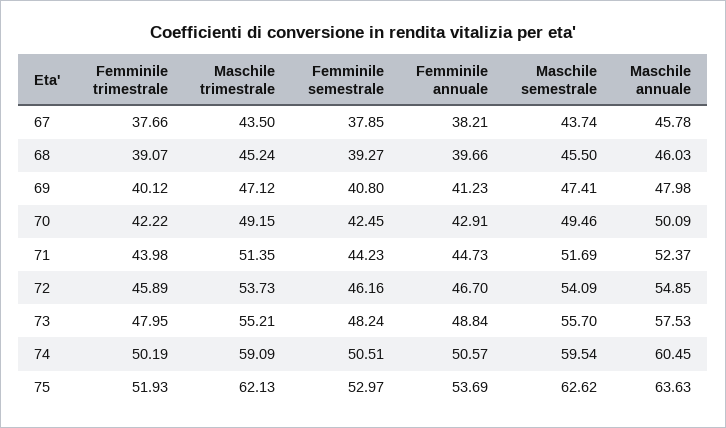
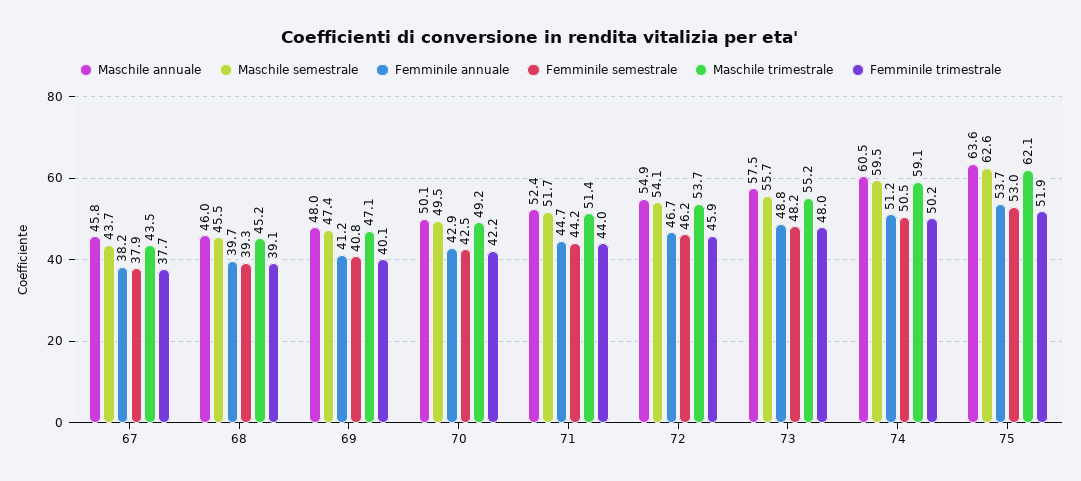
  {
    "Femminile trimestrale": {
      "67": 37.66,
      "68": 39.07,
      "69": 40.12,
      "70": 42.22,
      "71": 43.98,
      "72": 45.89,
      "73": 47.95,
      "74": 50.19,
      "75": 51.93
    },
    "Maschile trimestrale": {
      "67": 43.5,
      "68": 45.24,
      "69": 47.12,
      "70": 49.15,
      "71": 51.35,
      "72": 53.73,
      "73": 55.21,
      "74": 59.09,
      "75": 62.13
    },
    "Femminile semestrale": {
      "67": 37.85,
      "68": 39.27,
      "69": 40.8,
      "70": 42.45,
      "71": 44.23,
      "72": 46.16,
      "73": 48.24,
      "74": 50.51,
      "75": 52.97
    },
    "Femminile annuale": {
      "67": 38.21,
      "68": 39.66,
      "69": 41.23,
      "70": 42.91,
      "71": 44.73,
      "72": 46.7,
      "73": 48.84,
-     "74": 50.57,
+     "74": 51.2,
      "75": 53.69
    },
    "Maschile semestrale": {
      "67": 43.74,
      "68": 45.5,
      "69": 47.41,
      "70": 49.46,
      "71": 51.69,
      "72": 54.09,
      "73": 55.7,
      "74": 59.54,
      "75": 62.62
    },
    "Maschile annuale": {
      "67": 45.78,
      "68": 46.03,
      "69": 47.98,
      "70": 50.09,
      "71": 52.37,
      "72": 54.85,
      "73": 57.53,
      "74": 60.45,
      "75": 63.63
    }
  }

